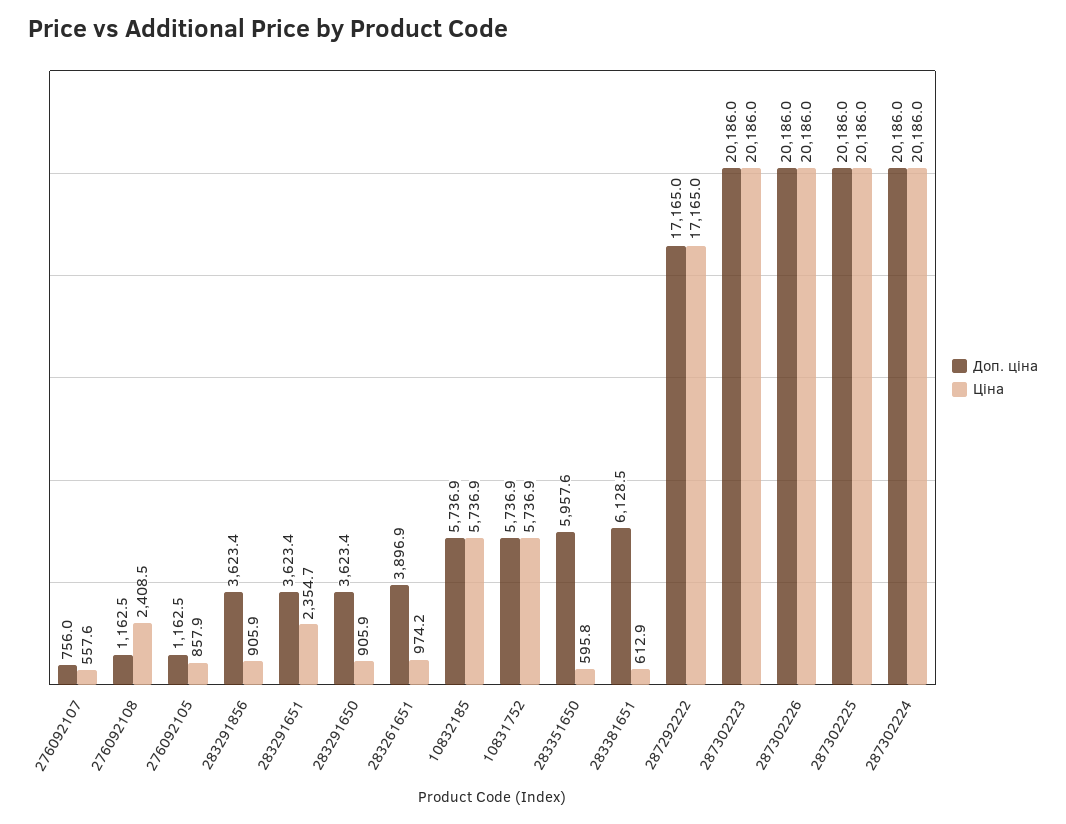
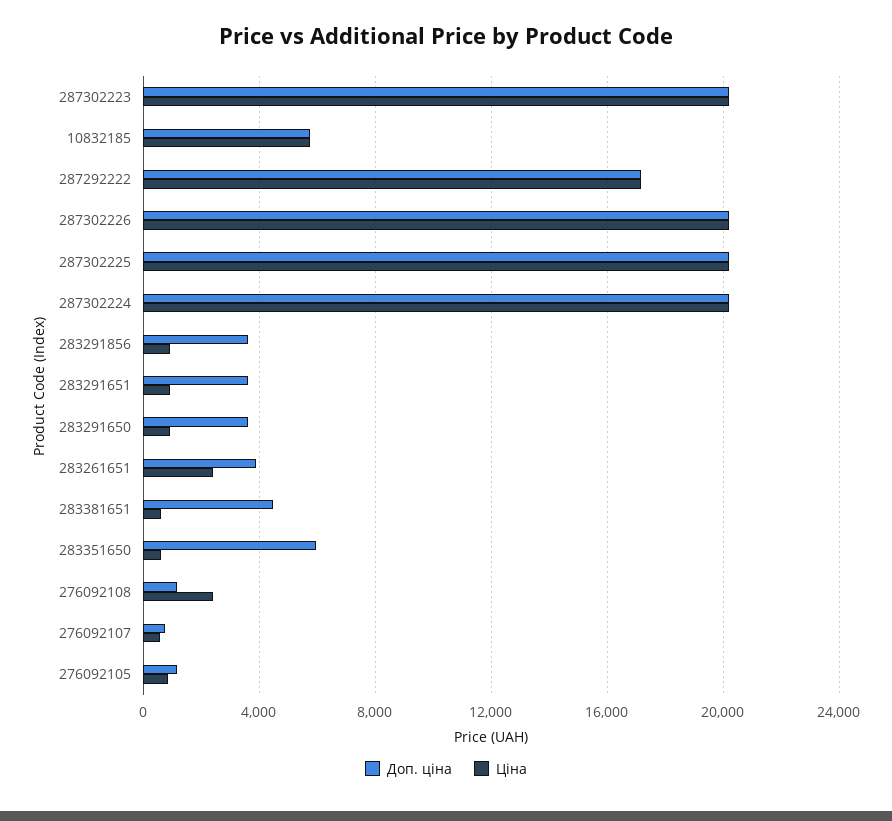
  {
    "Доп. ціна": {
      "276092107": 756,
      "276092108": 1162.5,
      "276092105": 1162.5,
      "283291856": 3623.4,
      "283291651": 3623.4,
      "283291650": 3623.4,
      "283261651": 3896.9,
      "10832185": 5736.9,
-     "10831752": 5736.9,
      "283351650": 5957.6,
-     "283381651": 6128.5,
+     "283381651": 4500,
      "287292222": 17165,
      "287302223": 20186,
      "287302226": 20186,
      "287302225": 20186,
      "287302224": 20186
    },
    "Ціна": {
      "276092107": 557.6,
      "276092108": 2408.5,
      "276092105": 857.9,
      "283291856": 905.9,
-     "283291651": 2354.7,
+     "283291651": 1000,
      "283291650": 905.9,
-     "283261651": 974.2,
+     "283261651": 2500,
      "10832185": 5736.9,
-     "10831752": 5736.9,
      "283351650": 595.8,
      "283381651": 612.9,
      "287292222": 17165,
      "287302223": 20186,
      "287302226": 20186,
      "287302225": 20186,
      "287302224": 20186
    }
  }

